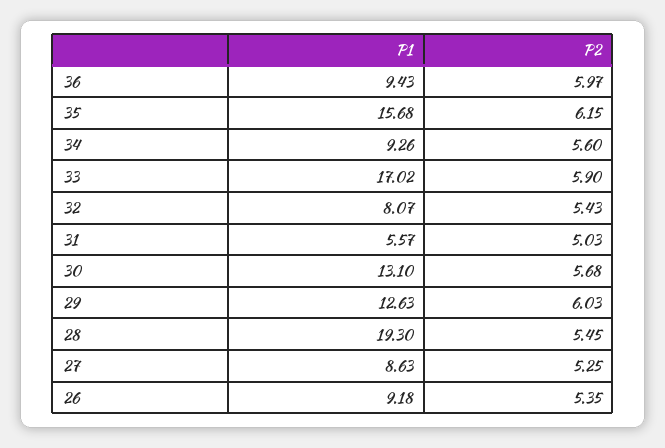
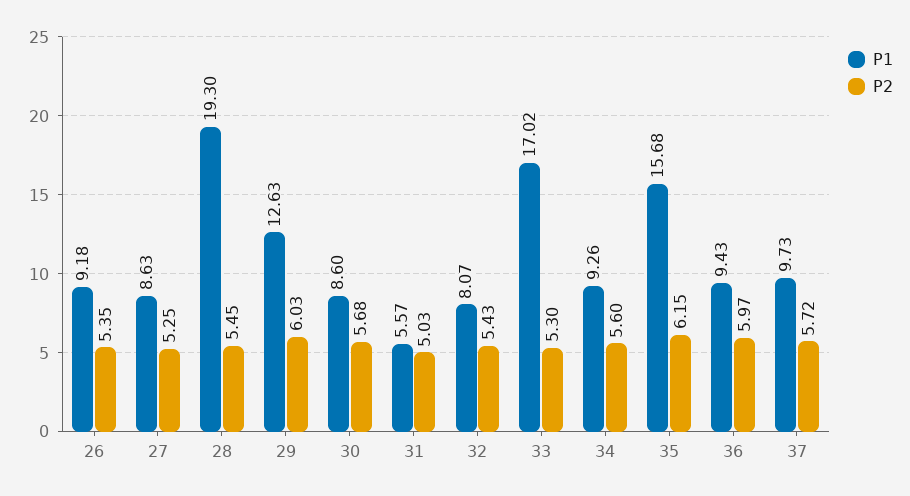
  {
    "P1": {
      "36": 9.43,
      "35": 15.68,
      "34": 9.26,
      "33": 17.02,
      "32": 8.07,
      "31": 5.57,
-     "30": 13.1,
+     "30": 8.6,
      "29": 12.63,
      "28": 19.3,
      "27": 8.63,
-     "26": 9.18
+     "26": 9.18,
+     "37": 9.73
    },
    "P2": {
      "36": 5.97,
      "35": 6.15,
      "34": 5.6,
-     "33": 5.9,
+     "33": 5.3,
      "32": 5.43,
      "31": 5.03,
      "30": 5.68,
      "29": 6.03,
      "28": 5.45,
      "27": 5.25,
-     "26": 5.35
+     "26": 5.35,
+     "37": 5.72
    }
  }

